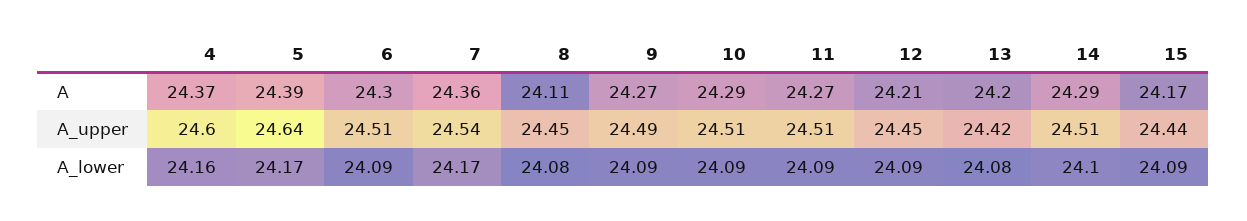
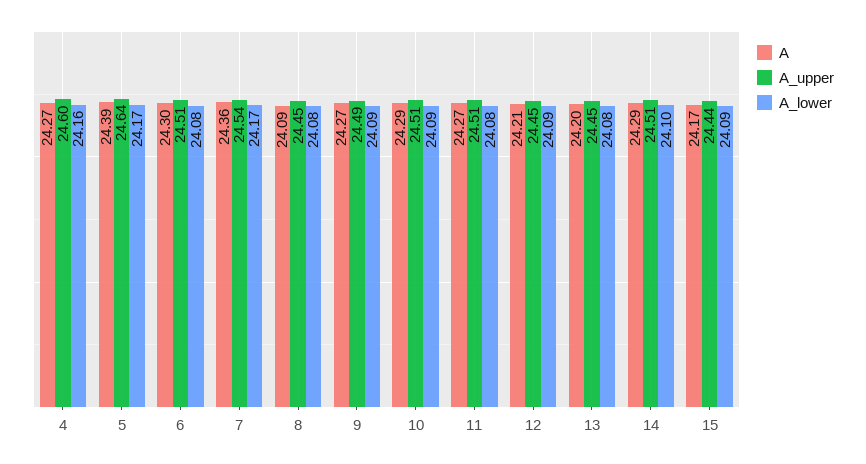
  {
    "A": {
-     "4": 24.37,
+     "4": 24.27,
      "5": 24.39,
      "6": 24.3,
      "7": 24.36,
-     "8": 24.11,
+     "8": 24.09,
      "9": 24.27,
      "10": 24.29,
      "11": 24.27,
      "12": 24.21,
      "13": 24.2,
      "14": 24.29,
      "15": 24.17
    },
    "A_upper": {
      "4": 24.6,
      "5": 24.64,
      "6": 24.51,
      "7": 24.54,
      "8": 24.45,
      "9": 24.49,
      "10": 24.51,
      "11": 24.51,
      "12": 24.45,
-     "13": 24.42,
+     "13": 24.45,
      "14": 24.51,
      "15": 24.44
    },
    "A_lower": {
      "4": 24.16,
      "5": 24.17,
-     "6": 24.09,
+     "6": 24.08,
      "7": 24.17,
      "8": 24.08,
      "9": 24.09,
      "10": 24.09,
-     "11": 24.09,
+     "11": 24.08,
      "12": 24.09,
      "13": 24.08,
      "14": 24.1,
      "15": 24.09
    }
  }

